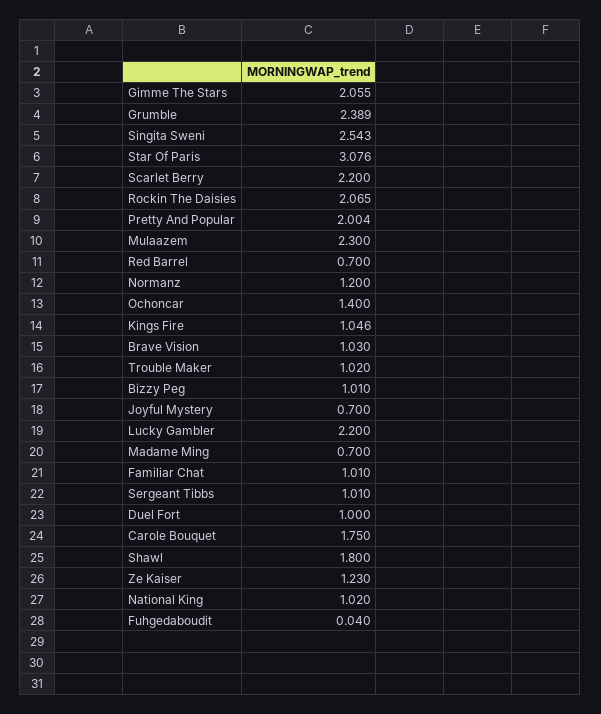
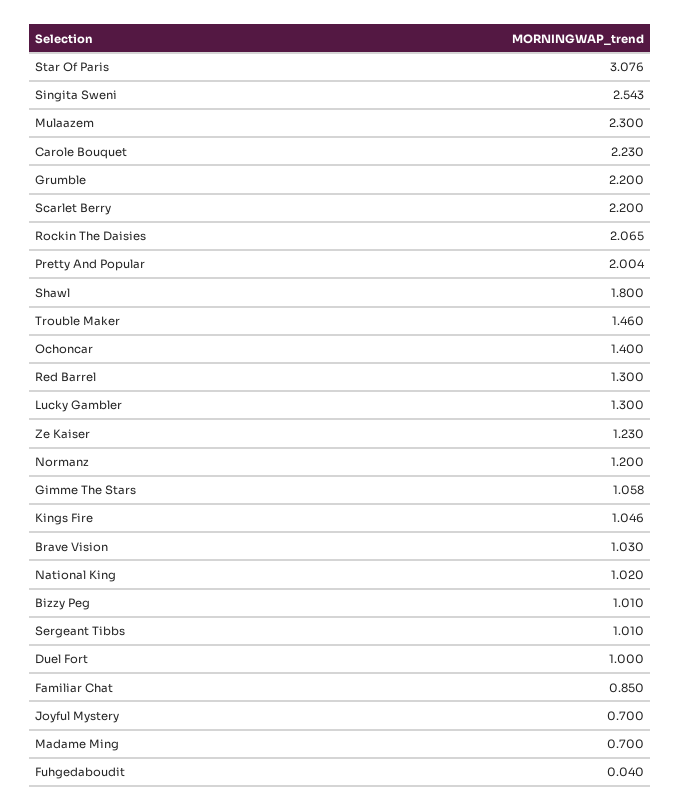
  {
-   "Gimme The Stars": 2.055,
+   "Gimme The Stars": 1.058,
-   "Grumble": 2.389,
+   "Grumble": 2.2,
    "Singita Sweni": 2.543,
    "Star Of Paris": 3.076,
    "Scarlet Berry": 2.2,
    "Rockin The Daisies": 2.065,
    "Pretty And Popular": 2.004,
    "Mulaazem": 2.3,
-   "Red Barrel": 0.7,
+   "Red Barrel": 1.3,
    "Normanz": 1.2,
    "Ochoncar": 1.4,
    "Kings Fire": 1.046,
    "Brave Vision": 1.03,
-   "Trouble Maker": 1.02,
+   "Trouble Maker": 1.46,
    "Bizzy Peg": 1.01,
    "Joyful Mystery": 0.7,
-   "Lucky Gambler": 2.2,
+   "Lucky Gambler": 1.3,
    "Madame Ming": 0.7,
-   "Familiar Chat": 1.01,
+   "Familiar Chat": 0.85,
    "Sergeant Tibbs": 1.01,
    "Duel Fort": 1,
-   "Carole Bouquet": 1.75,
+   "Carole Bouquet": 2.23,
    "Shawl": 1.8,
    "Ze Kaiser": 1.23,
    "National King": 1.02,
    "Fuhgedaboudit": 0.04
  }

